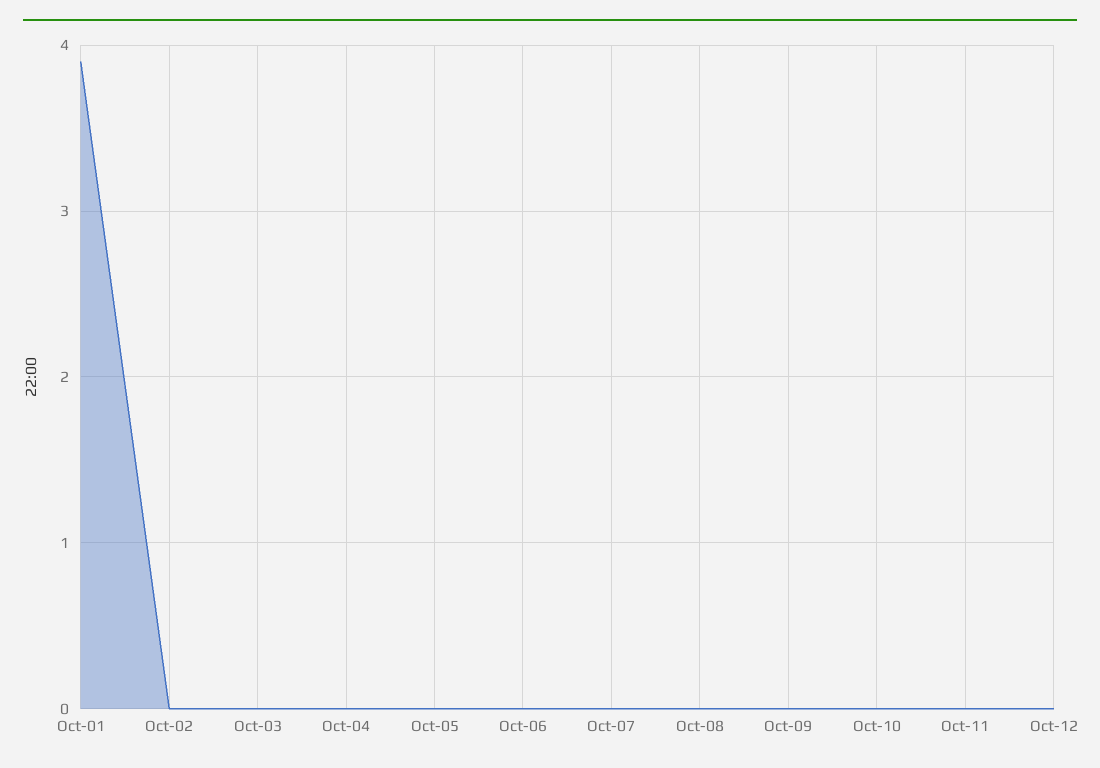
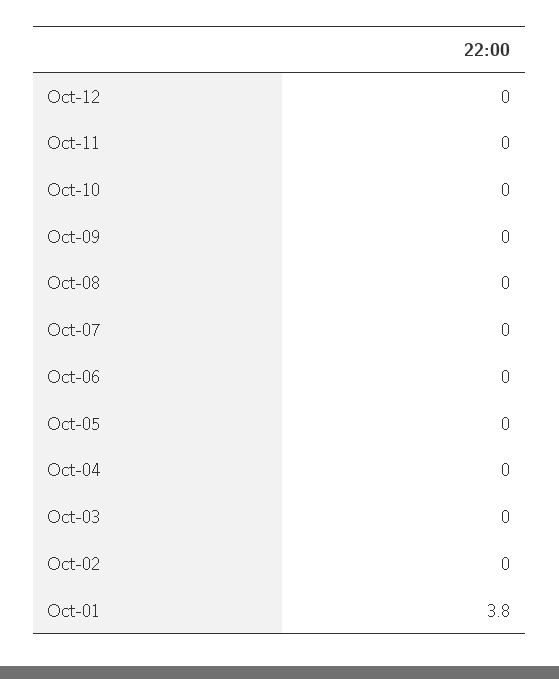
  {
-   "Oct-01": 3.9,
+   "Oct-01": 3.8,
    "Oct-02": 0,
    "Oct-03": 0,
    "Oct-04": 0,
    "Oct-05": 0,
    "Oct-06": 0,
    "Oct-07": 0,
    "Oct-08": 0,
    "Oct-09": 0,
    "Oct-10": 0,
    "Oct-11": 0,
    "Oct-12": 0
  }

